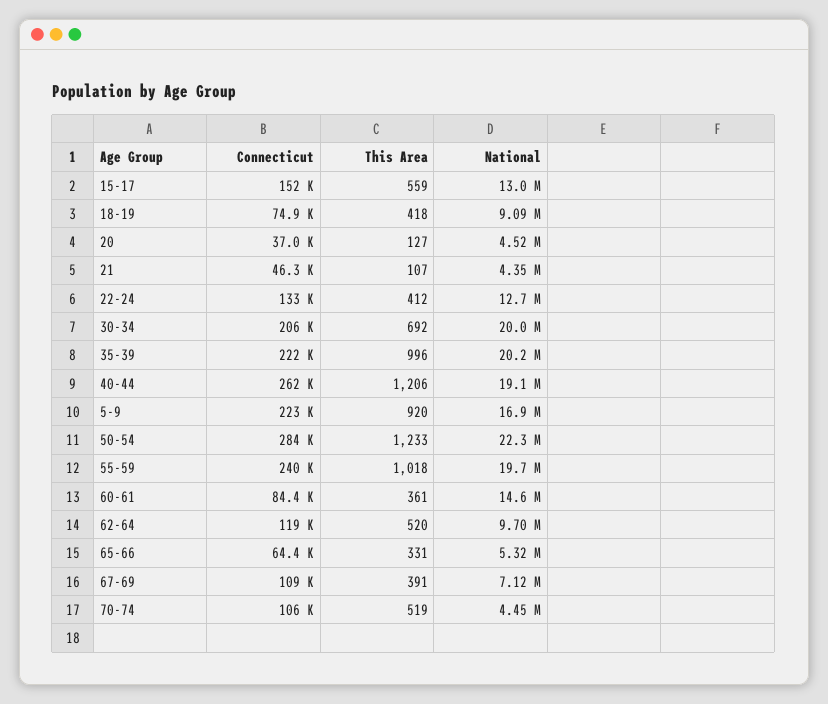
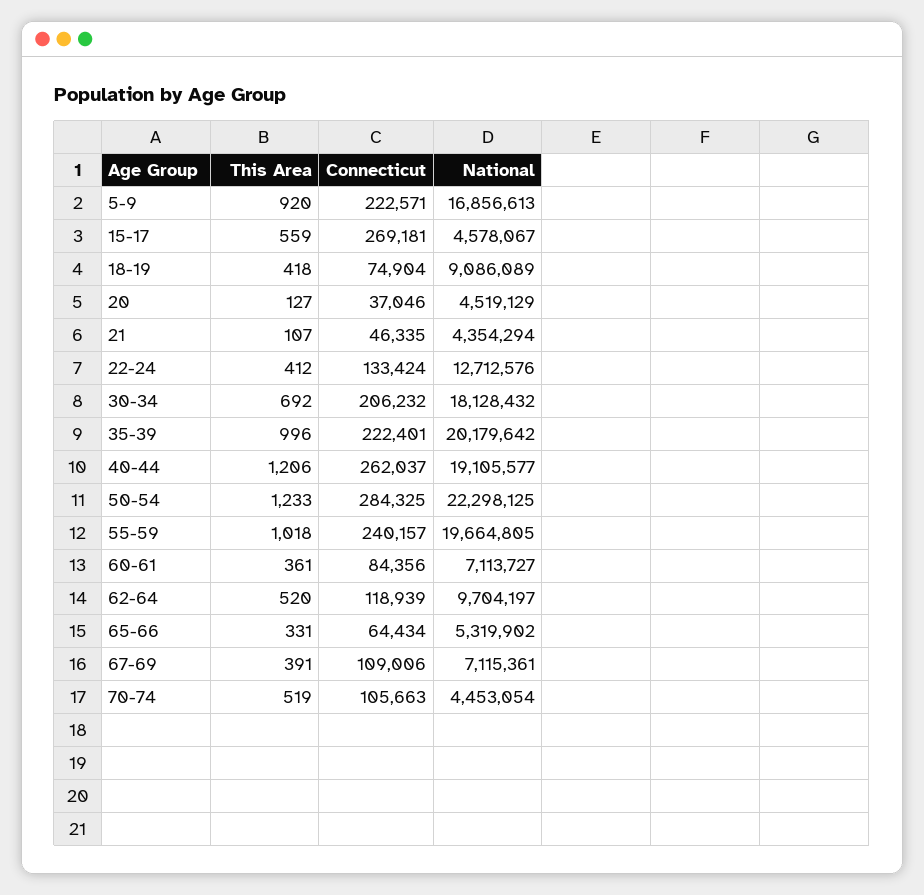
  {
    "Connecticut": {
-     "15-17": 152000,
+     "15-17": 269181,
      "18-19": 74904,
      "20": 37046,
      "21": 46335,
      "22-24": 133424,
      "30-34": 206232,
      "35-39": 222401,
      "40-44": 262037,
      "5-9": 222571,
      "50-54": 284325,
      "55-59": 240157,
      "60-61": 84356,
      "62-64": 118939,
      "65-66": 64434,
      "67-69": 109006,
      "70-74": 105663
    },
    "This Area": {
      "15-17": 559,
      "18-19": 418,
      "20": 127,
      "21": 107,
      "22-24": 412,
      "30-34": 692,
      "35-39": 996,
      "40-44": 1206,
      "5-9": 920,
      "50-54": 1233,
      "55-59": 1018,
      "60-61": 361,
      "62-64": 520,
      "65-66": 331,
      "67-69": 391,
      "70-74": 519
    },
    "National": {
-     "15-17": 13000000,
+     "15-17": 4578067,
      "18-19": 9086089,
      "20": 4519129,
      "21": 4354294,
      "22-24": 12712576,
-     "30-34": 20000000,
+     "30-34": 18128432,
      "35-39": 20179642,
      "40-44": 19105577,
      "5-9": 16856613,
      "50-54": 22298125,
      "55-59": 19664805,
-     "60-61": 14600000,
+     "60-61": 7113727,
      "62-64": 9704197,
      "65-66": 5319902,
      "67-69": 7115361,
      "70-74": 4453054
    }
  }

